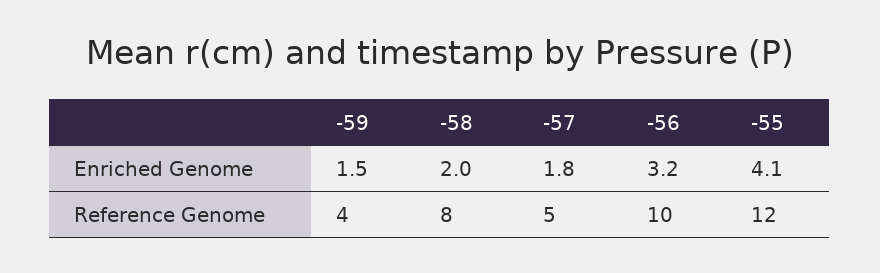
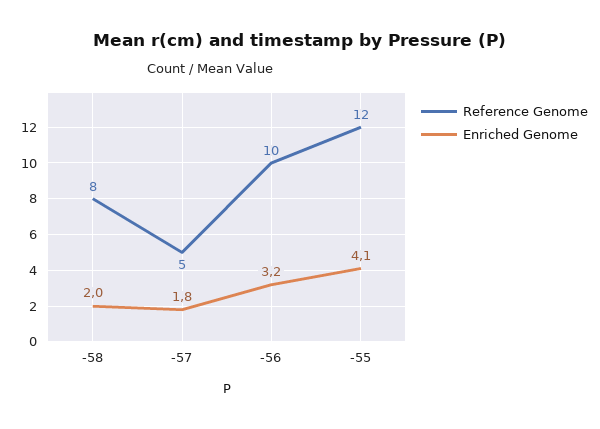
  {
    "Enriched Genome": {
-     "-59": 1.5,
      "-58": 2,
      "-57": 1.8,
      "-56": 3.2,
      "-55": 4.1
    },
    "Reference Genome": {
-     "-59": 4,
      "-58": 8,
      "-57": 5,
      "-56": 10,
      "-55": 12
    }
  }

